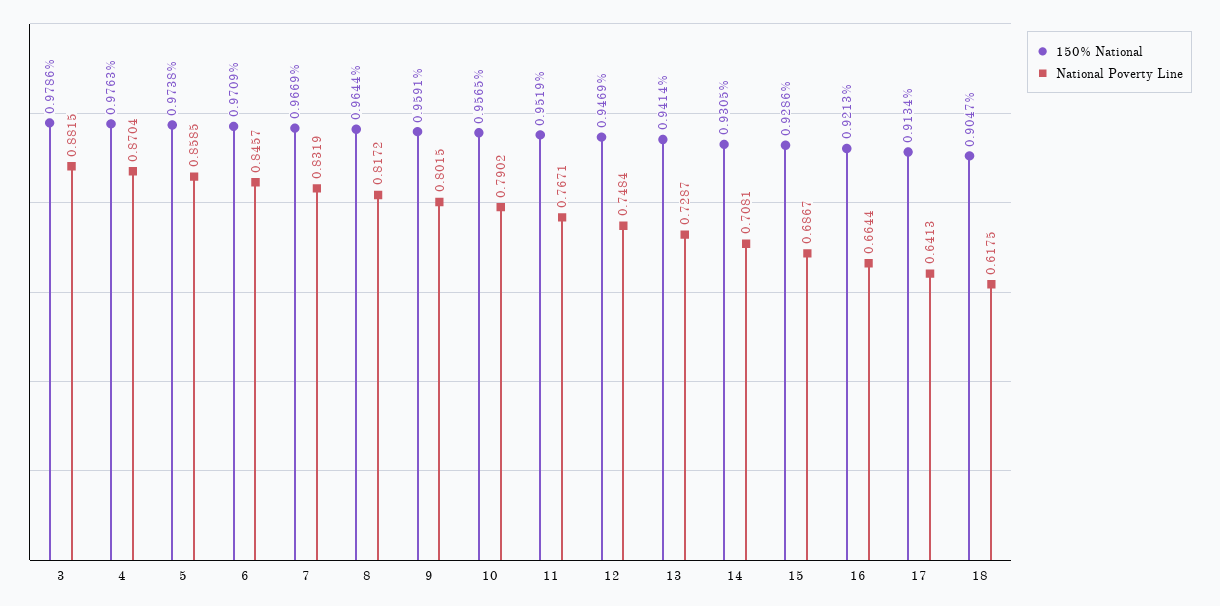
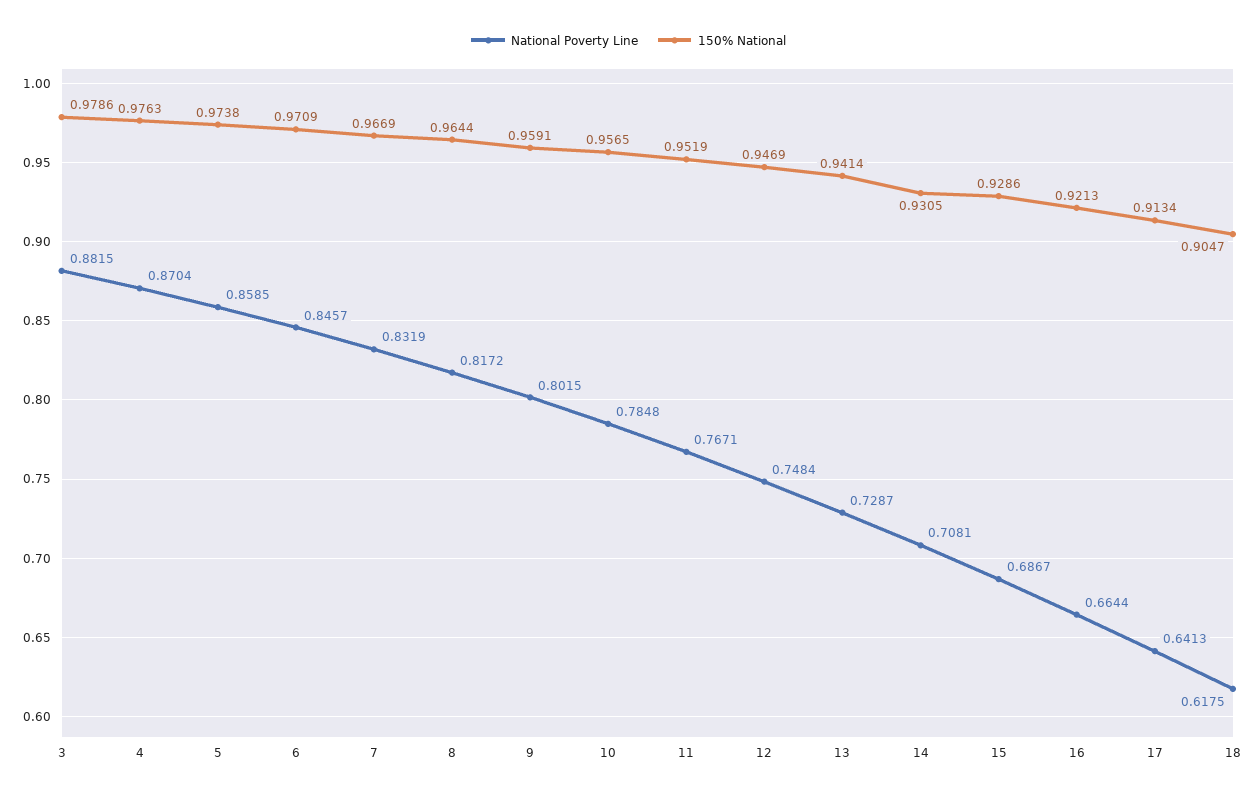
  {
    "150% National": {
      "3": 0.9786,
      "4": 0.9763,
      "5": 0.9738,
      "6": 0.9709,
      "7": 0.9669,
      "8": 0.9644,
      "9": 0.9591,
      "10": 0.9565,
      "11": 0.9519,
      "12": 0.9469,
      "13": 0.9414,
      "14": 0.9305,
      "15": 0.9286,
      "16": 0.9213,
      "17": 0.9134,
      "18": 0.9047
    },
    "National Poverty Line": {
      "3": 0.8815,
      "4": 0.8704,
      "5": 0.8585,
      "6": 0.8457,
      "7": 0.8319,
      "8": 0.8172,
      "9": 0.8015,
-     "10": 0.7902,
+     "10": 0.7848,
      "11": 0.7671,
      "12": 0.7484,
      "13": 0.7287,
      "14": 0.7081,
      "15": 0.6867,
      "16": 0.6644,
      "17": 0.6413,
      "18": 0.6175
    }
  }

